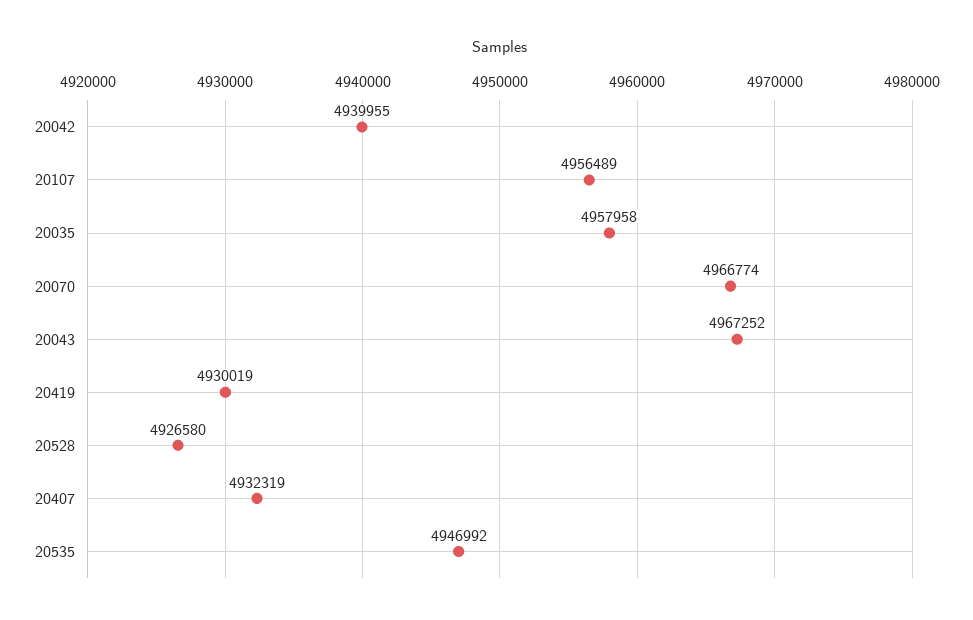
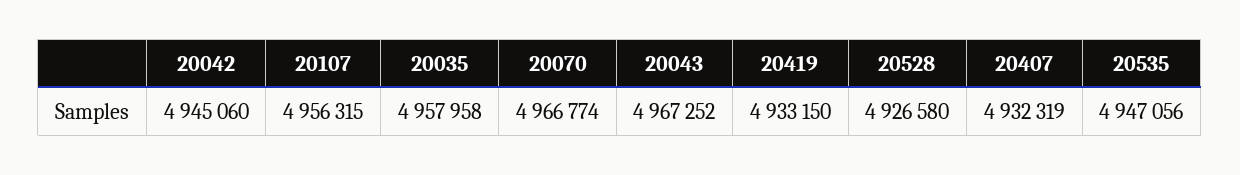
  {
-   "20042": 4939955,
+   "20042": 4945060,
-   "20107": 4956489,
+   "20107": 4956315,
    "20035": 4957958,
    "20070": 4966774,
    "20043": 4967252,
-   "20419": 4930019,
+   "20419": 4933150,
    "20528": 4926580,
    "20407": 4932319,
-   "20535": 4946992
+   "20535": 4947056
  }

